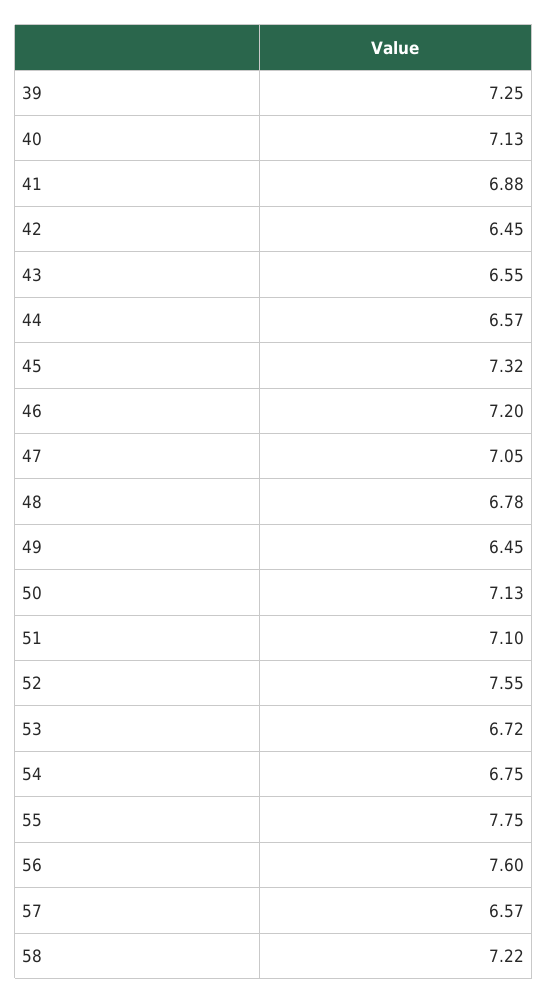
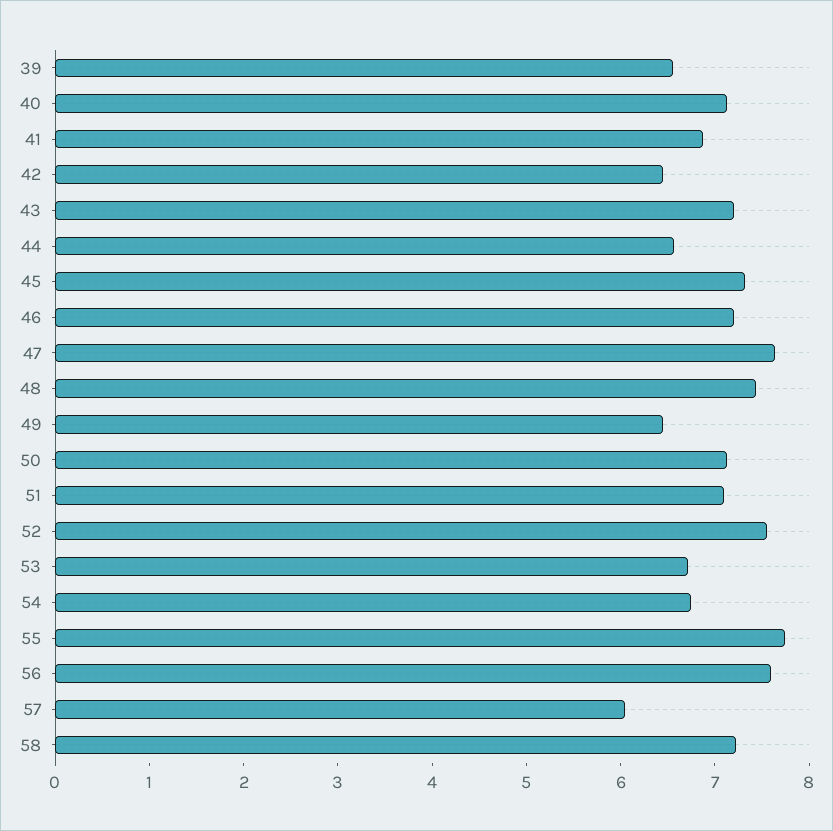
  {
-   "39": 7.25,
+   "39": 6.6,
    "40": 7.13,
    "41": 6.88,
    "42": 6.45,
-   "43": 6.55,
+   "43": 7.2,
    "44": 6.57,
    "45": 7.32,
    "46": 7.2,
-   "47": 7.05,
+   "47": 7.6,
-   "48": 6.78,
+   "48": 7.4,
    "49": 6.45,
    "50": 7.13,
    "51": 7.1,
    "52": 7.55,
    "53": 6.72,
    "54": 6.75,
    "55": 7.75,
    "56": 7.6,
-   "57": 6.57,
+   "57": 6,
    "58": 7.22
  }

